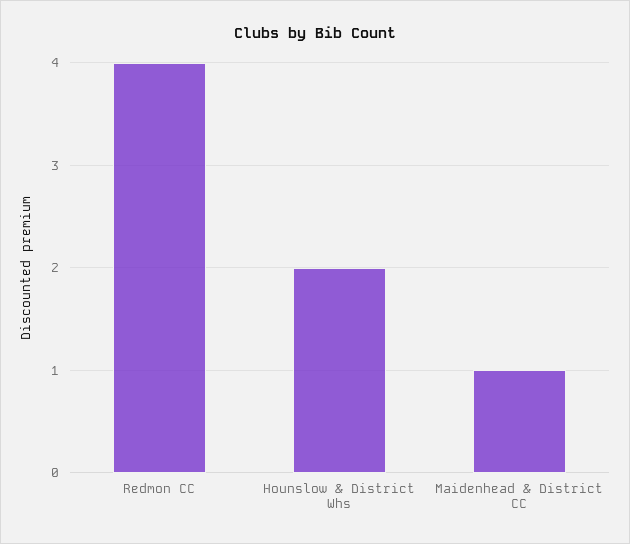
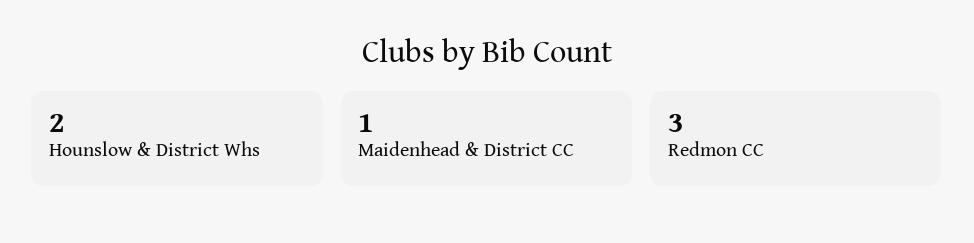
  {
-   "Redmon CC": 4,
+   "Redmon CC": 3,
    "Hounslow & District Whs": 2,
    "Maidenhead & District CC": 1
  }

